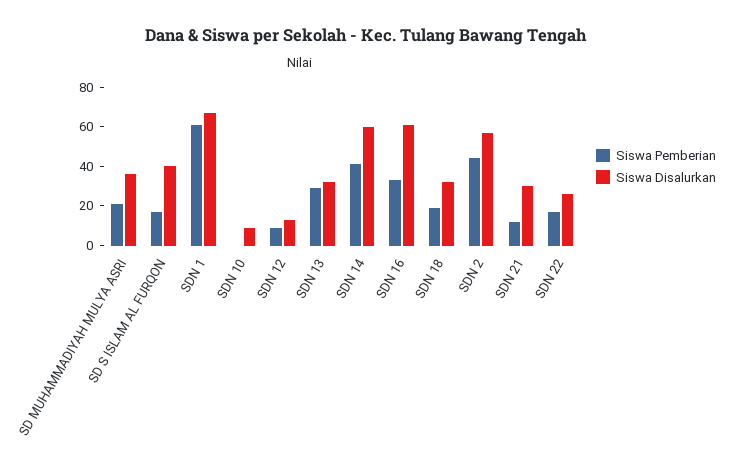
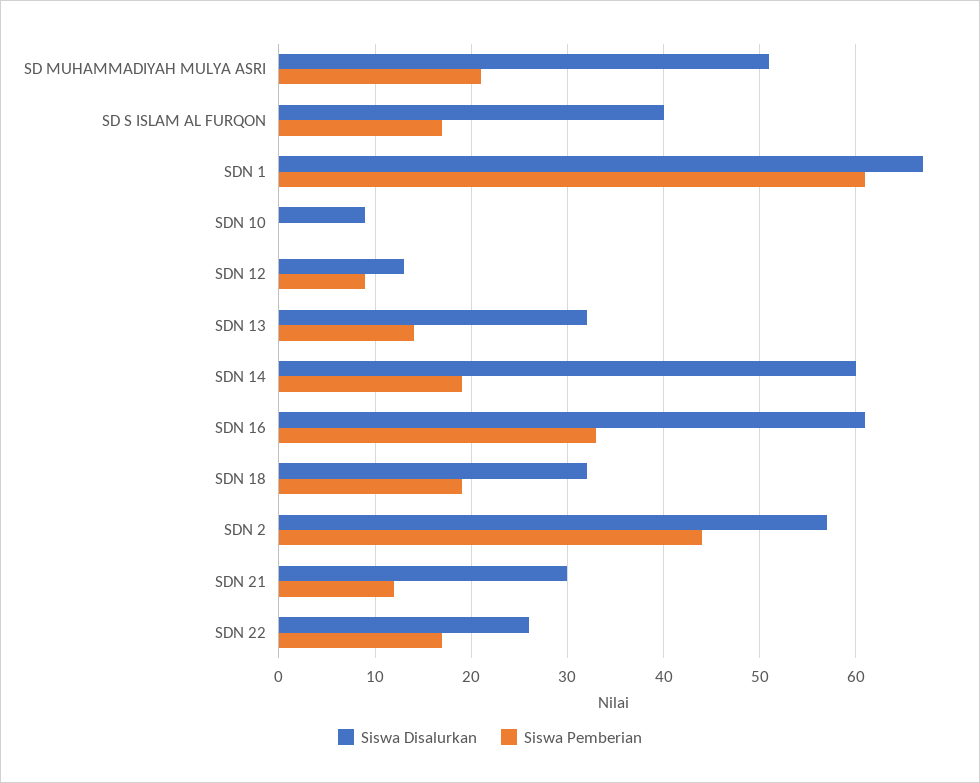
  {
    "Siswa Pemberian": {
      "SD MUHAMMADIYAH MULYA ASRI": 21,
      "SD S ISLAM AL FURQON": 17,
      "SDN 1": 61,
      "SDN 10": 0,
      "SDN 12": 9,
-     "SDN 13": 30,
+     "SDN 13": 14,
-     "SDN 14": 40,
+     "SDN 14": 19,
      "SDN 16": 33,
      "SDN 18": 19,
      "SDN 2": 44,
      "SDN 21": 12,
      "SDN 22": 17
    },
    "Siswa Disalurkan": {
-     "SD MUHAMMADIYAH MULYA ASRI": 35,
+     "SD MUHAMMADIYAH MULYA ASRI": 51,
      "SD S ISLAM AL FURQON": 40,
      "SDN 1": 67,
      "SDN 10": 9,
      "SDN 12": 13,
      "SDN 13": 32,
      "SDN 14": 60,
      "SDN 16": 61,
      "SDN 18": 32,
      "SDN 2": 57,
      "SDN 21": 30,
      "SDN 22": 26
    }
  }

